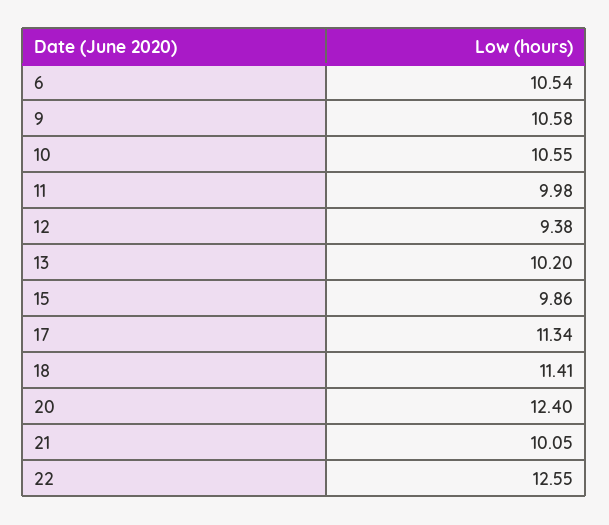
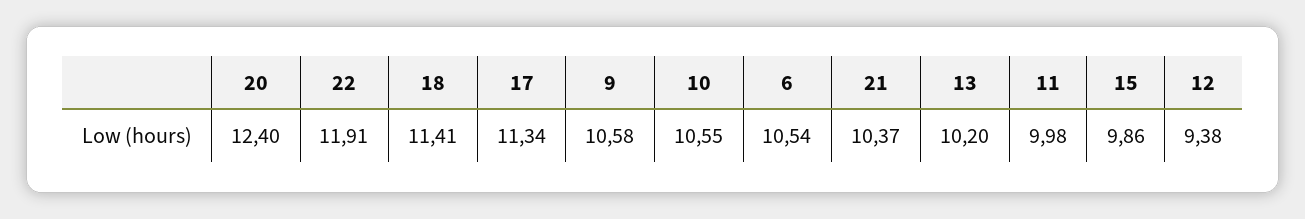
  {
    "6": 10.54,
    "9": 10.58,
    "10": 10.55,
    "11": 9.98,
    "12": 9.38,
    "13": 10.2,
    "15": 9.86,
    "17": 11.34,
    "18": 11.41,
    "20": 12.4,
-   "21": 10.05,
+   "21": 10.37,
-   "22": 12.55
+   "22": 11.91
  }

